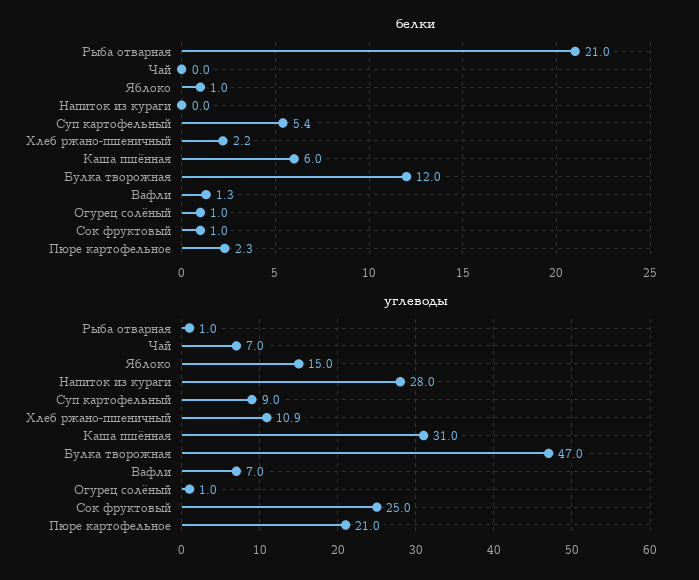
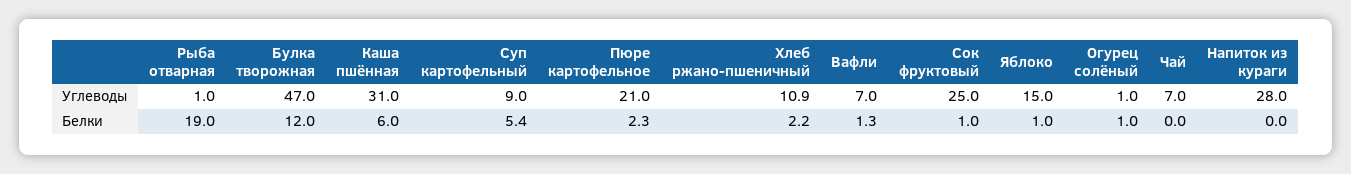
  {
    "белки": {
-     "Рыба отварная": 21,
+     "Рыба отварная": 19,
      "Чай": 0,
      "Яблоко": 1,
      "Напиток из кураги": 0,
      "Суп картофельный": 5.4,
      "Хлеб ржано-пшеничный": 2.2,
      "Каша пшённая": 6,
      "Булка творожная": 12,
      "Вафли": 1.3,
      "Огурец солёный": 1,
      "Сок фруктовый": 1,
      "Пюре картофельное": 2.3
    },
    "углеводы": {
      "Рыба отварная": 1,
      "Чай": 7,
      "Яблоко": 15,
      "Напиток из кураги": 28,
      "Суп картофельный": 9,
      "Хлеб ржано-пшеничный": 10.9,
      "Каша пшённая": 31,
      "Булка творожная": 47,
      "Вафли": 7,
      "Огурец солёный": 1,
      "Сок фруктовый": 25,
      "Пюре картофельное": 21
    }
  }

